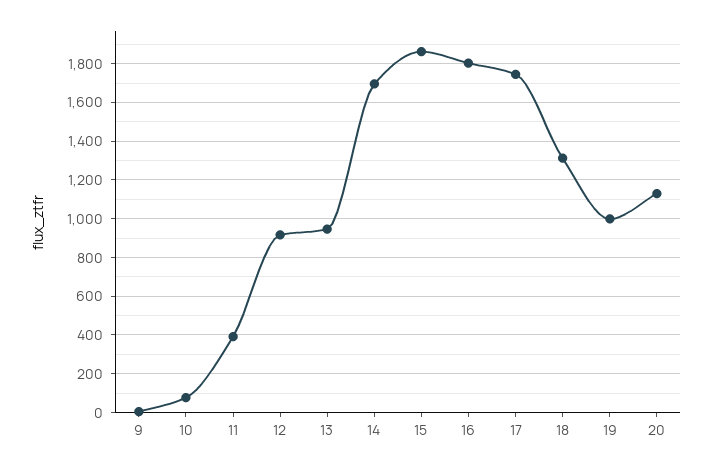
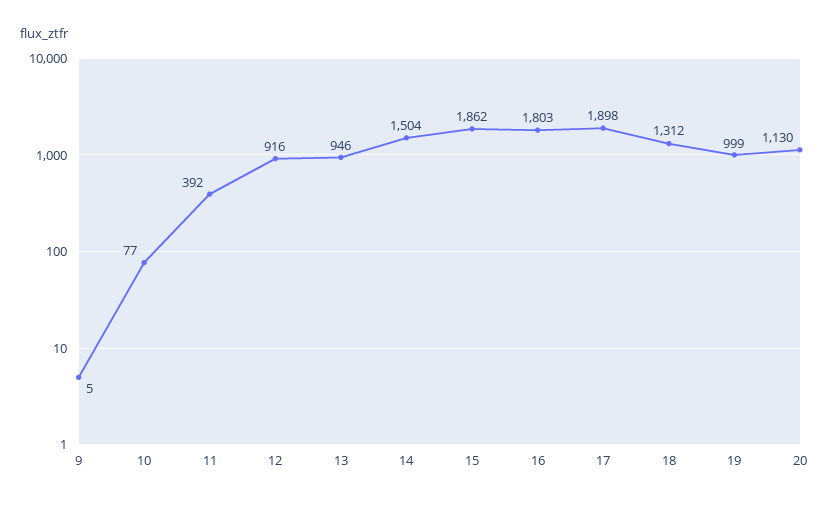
  {
    "9": 5,
    "10": 77,
    "11": 392,
    "12": 916,
    "13": 946,
-   "14": 1700,
+   "14": 1504,
    "15": 1862,
    "16": 1803,
-   "17": 1750,
+   "17": 1898,
    "18": 1312,
    "19": 999,
    "20": 1130
  }

